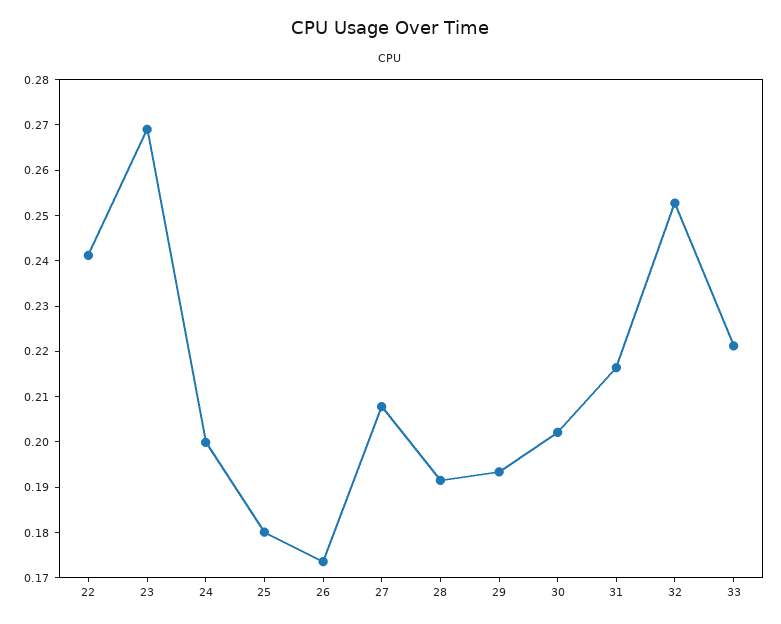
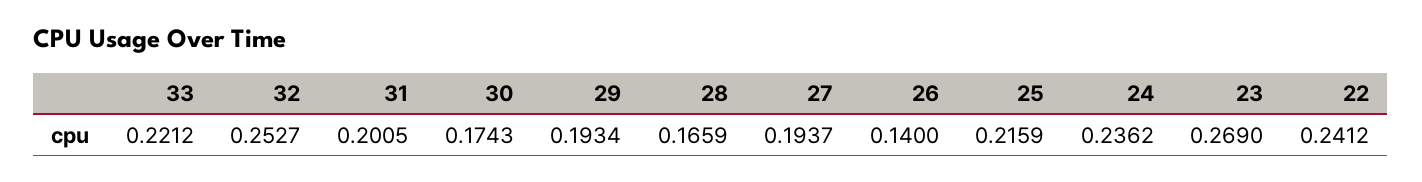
  {
    "22": 0.2412,
    "23": 0.269,
-   "24": 0.2,
+   "24": 0.2362,
-   "25": 0.18,
+   "25": 0.2159,
-   "26": 0.174,
+   "26": 0.14,
-   "27": 0.208,
+   "27": 0.1937,
-   "28": 0.192,
+   "28": 0.1659,
    "29": 0.1934,
-   "30": 0.202,
+   "30": 0.1743,
-   "31": 0.216,
+   "31": 0.2005,
    "32": 0.2527,
    "33": 0.2212
  }

